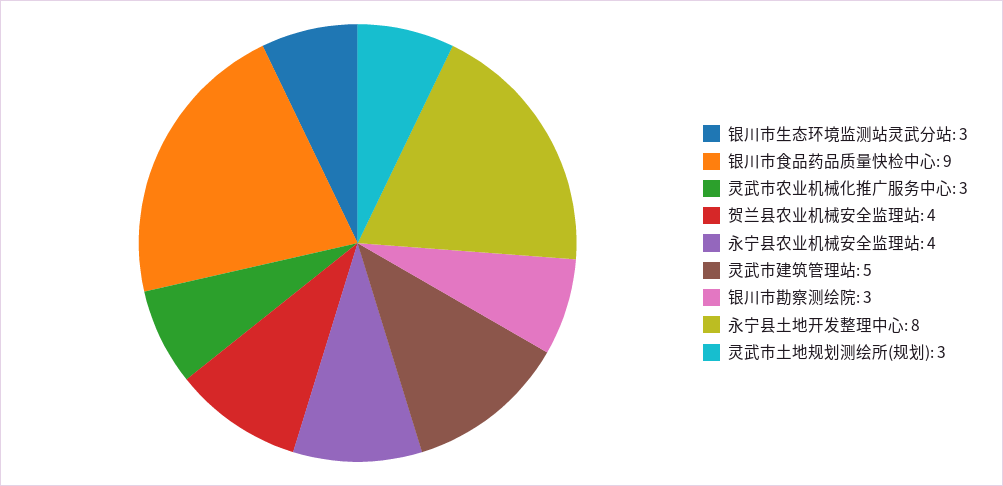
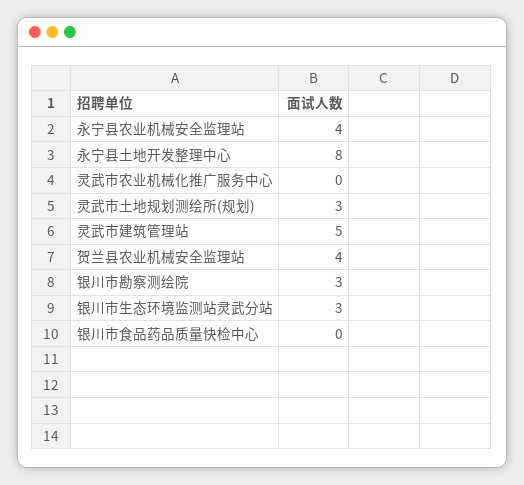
  {
    "银川市生态环境监测站灵武分站": 3,
-   "银川市食品药品质量快检中心": 9,
+   "银川市食品药品质量快检中心": 0,
-   "灵武市农业机械化推广服务中心": 3,
+   "灵武市农业机械化推广服务中心": 0,
    "贺兰县农业机械安全监理站": 4,
    "永宁县农业机械安全监理站": 4,
    "灵武市建筑管理站": 5,
    "银川市勘察测绘院": 3,
    "永宁县土地开发整理中心": 8,
    "灵武市土地规划测绘所(规划)": 3
  }

